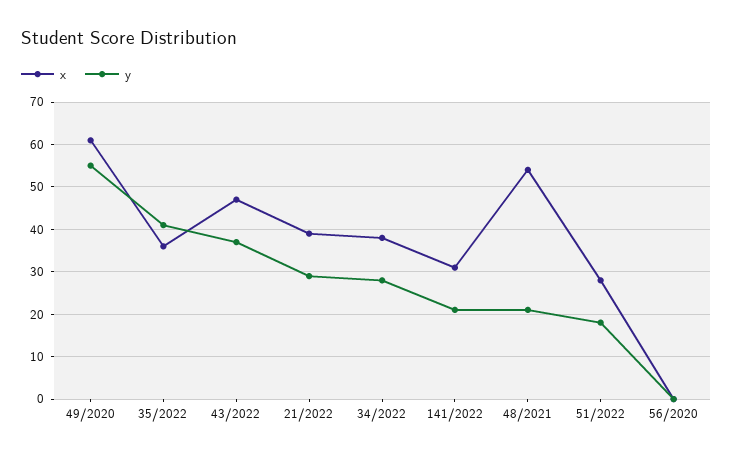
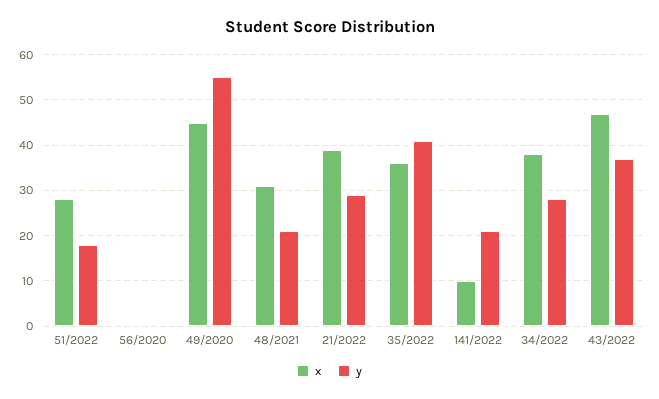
  {
    "x": {
-     "49/2020": 60,
+     "49/2020": 45,
      "35/2022": 35,
      "43/2022": 45,
      "21/2022": 40,
      "34/2022": 40,
-     "141/2022": 30,
+     "141/2022": 10,
-     "48/2021": 55,
+     "48/2021": 30,
      "51/2022": 30,
      "56/2020": 0
    },
    "y": {
      "49/2020": 55,
      "35/2022": 40,
      "43/2022": 35,
      "21/2022": 30,
      "34/2022": 30,
      "141/2022": 20,
      "48/2021": 20,
      "51/2022": 20,
      "56/2020": 0
    }
  }

